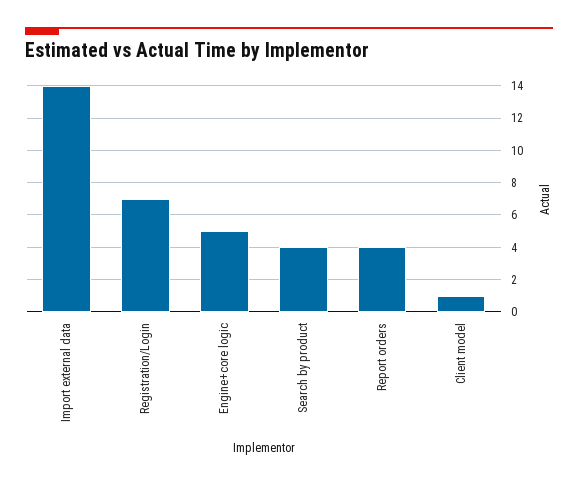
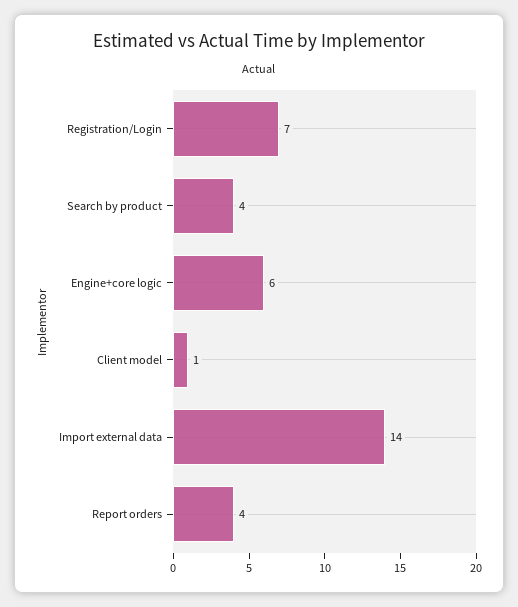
  {
    "Import external data": 14,
    "Registration/Login": 7,
-   "Engine+core logic": 5,
+   "Engine+core logic": 6,
    "Search by product": 4,
    "Report orders": 4,
    "Client model": 1
  }

